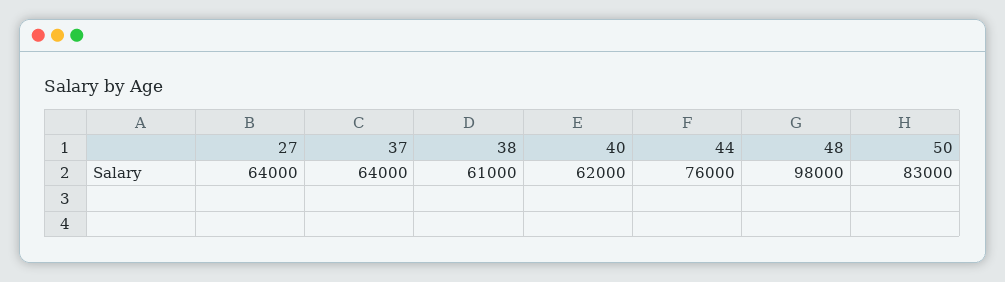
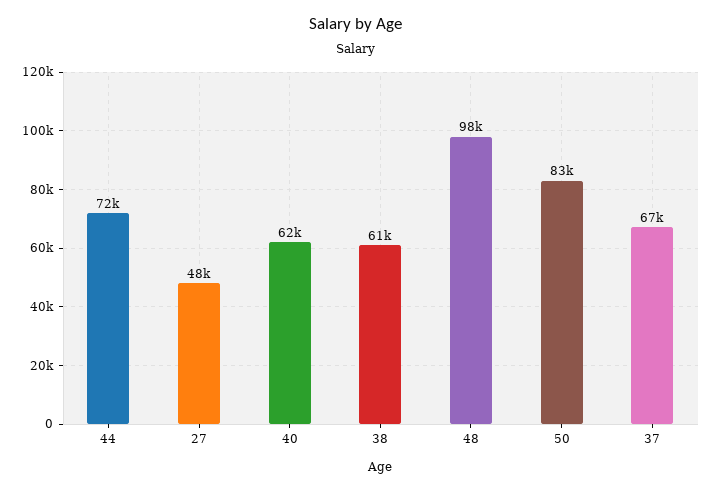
  {
-   "27": 64000,
+   "27": 48000,
-   "37": 64000,
+   "37": 67000,
    "38": 61000,
    "40": 62000,
-   "44": 76000,
+   "44": 72000,
    "48": 98000,
    "50": 83000
  }

